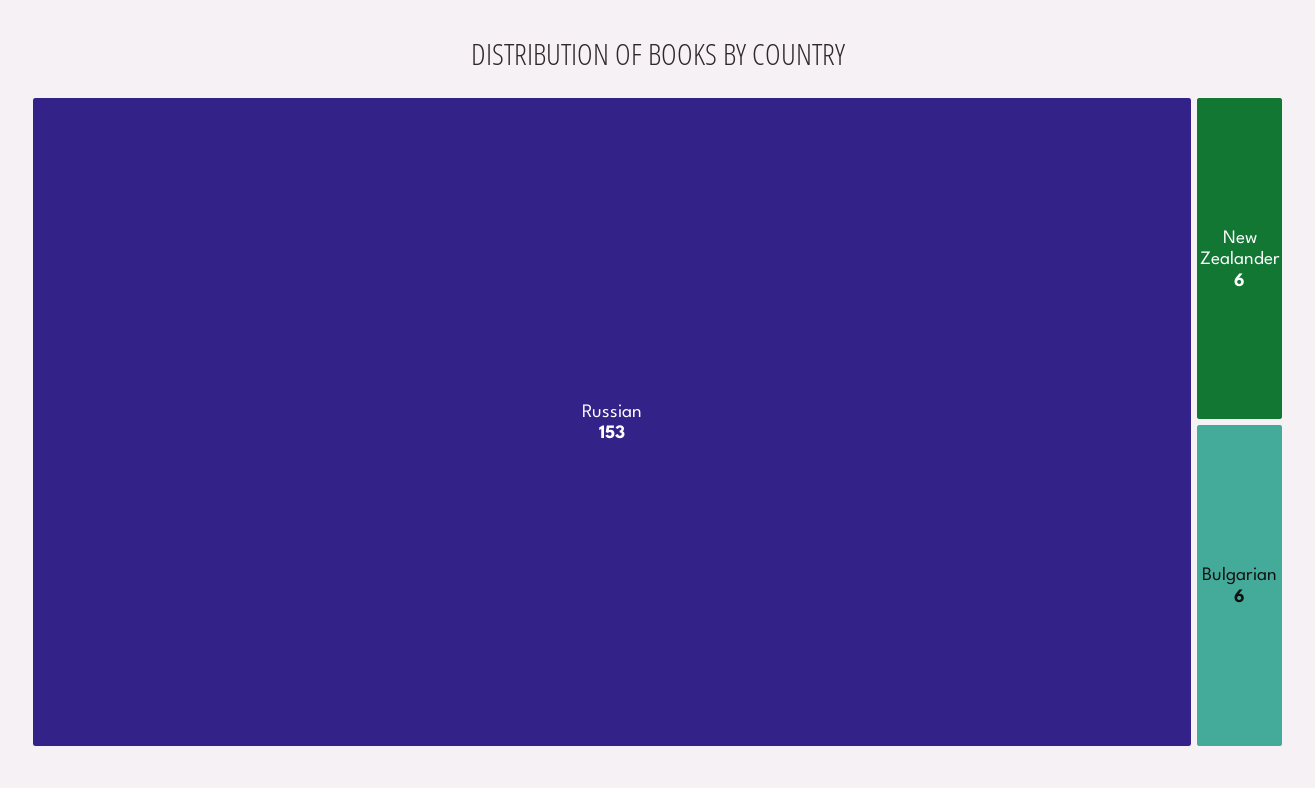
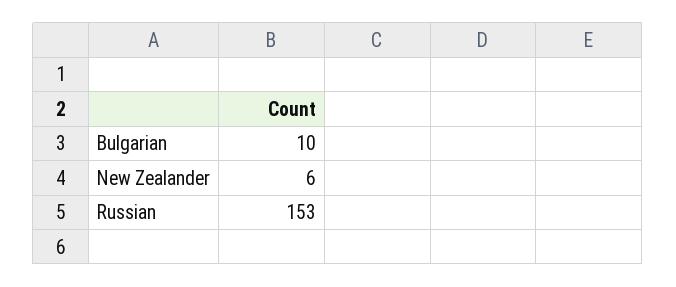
  {
    "Russian": 153,
    "New Zealander": 6,
-   "Bulgarian": 6
+   "Bulgarian": 10
  }

